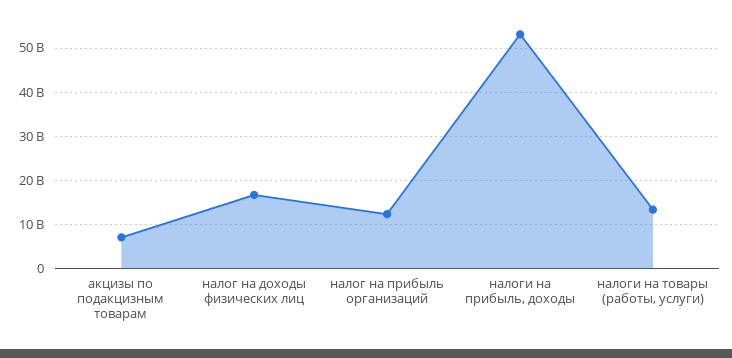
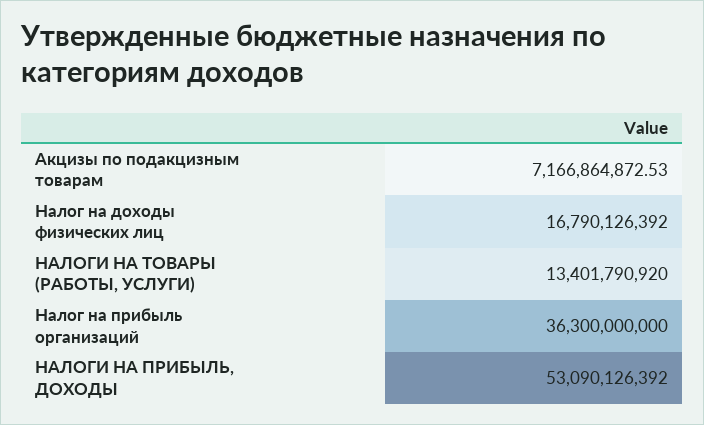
  {
    "акцизы по подакцизным товарам": 7166864872.53,
    "налог на доходы физических лиц": 16790126392,
-   "налог на прибыль организаций": 12000000000,
+   "налог на прибыль организаций": 36300000000,
    "налоги на прибыль, доходы": 53090126392,
    "налоги на товары (работы, услуги)": 13401790920
  }

